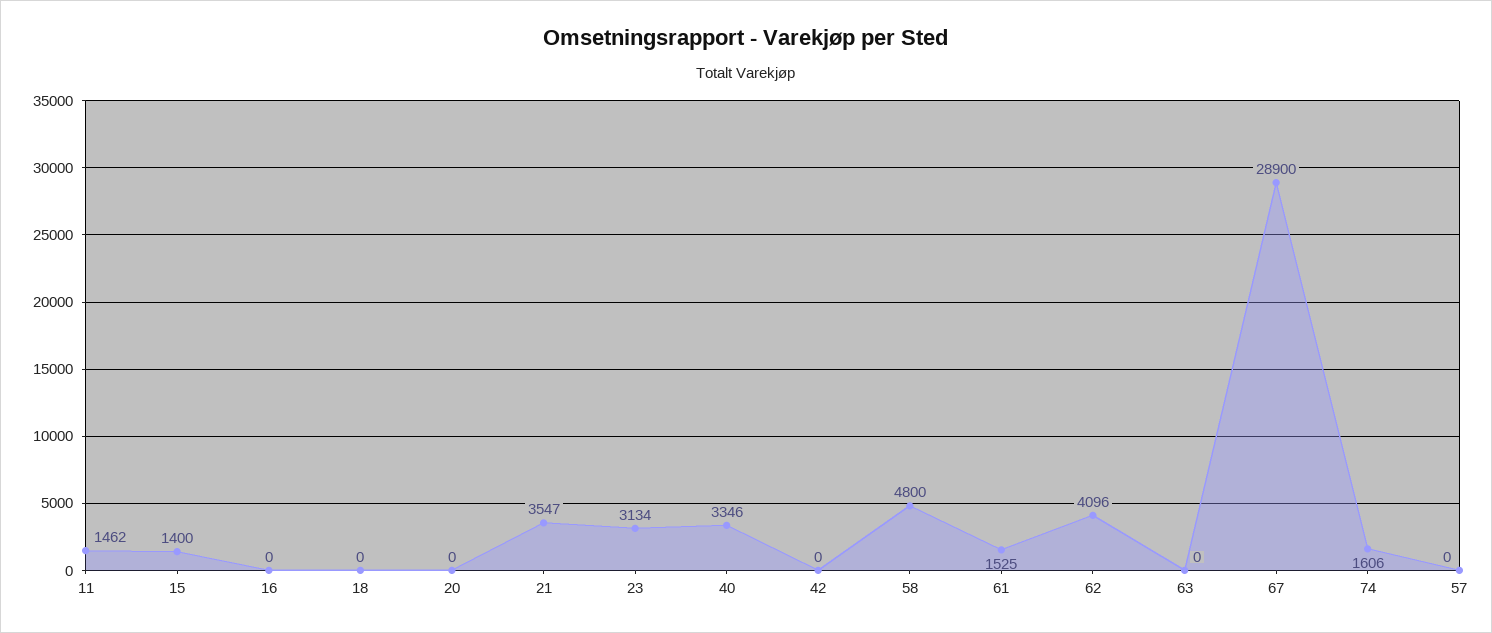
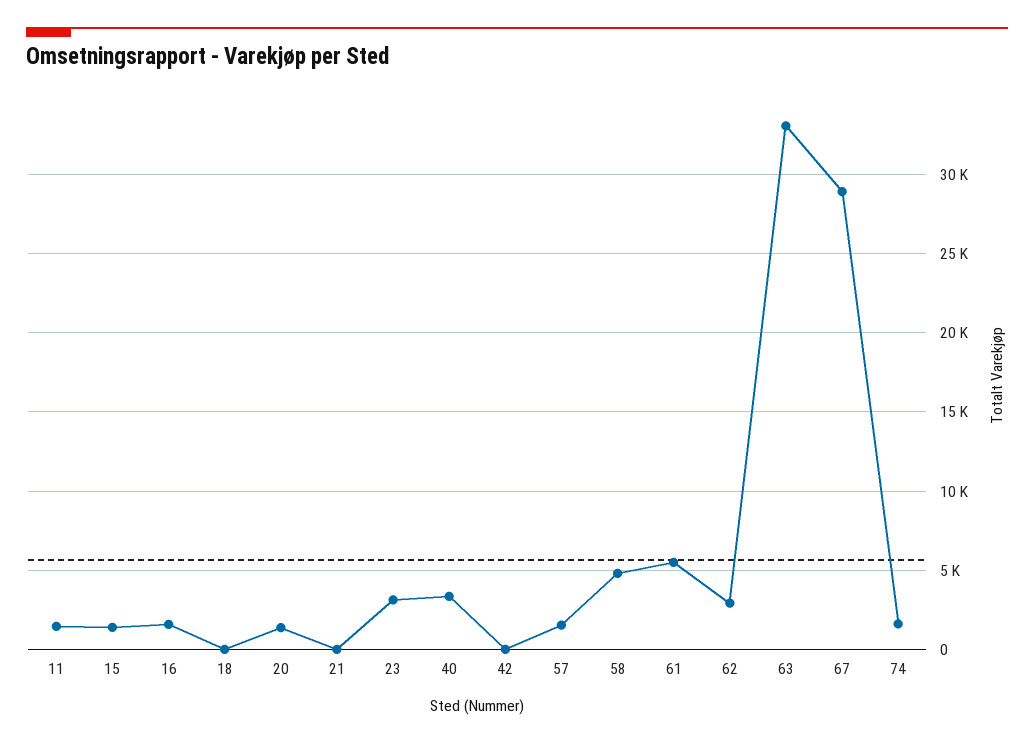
  {
    "11": 1462,
    "15": 1400,
-   "16": 0,
+   "16": 1500,
    "18": 0,
-   "20": 0,
+   "20": 1500,
-   "21": 3547,
+   "21": 0,
    "23": 3134,
    "40": 3346,
    "42": 0,
    "58": 4800,
-   "61": 1525,
+   "61": 5500,
-   "62": 4096,
+   "62": 3000,
-   "63": 0,
+   "63": 33000,
    "67": 28900,
    "74": 1606,
-   "57": 0
+   "57": 1500
  }

